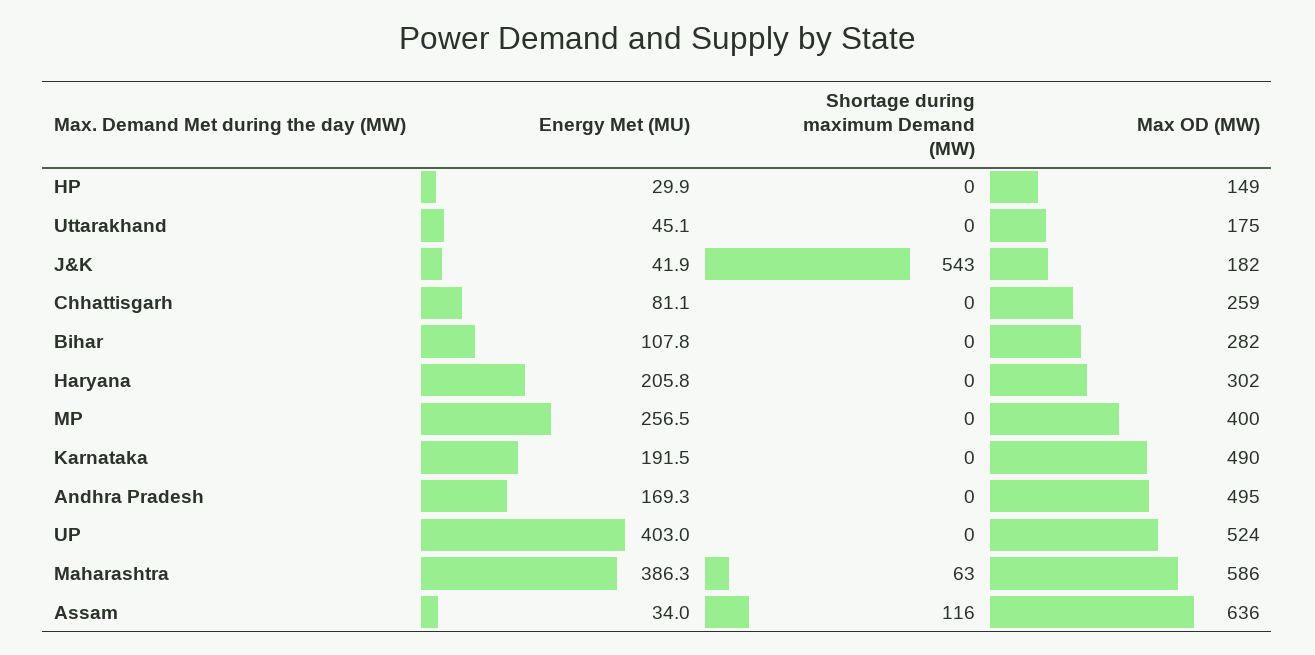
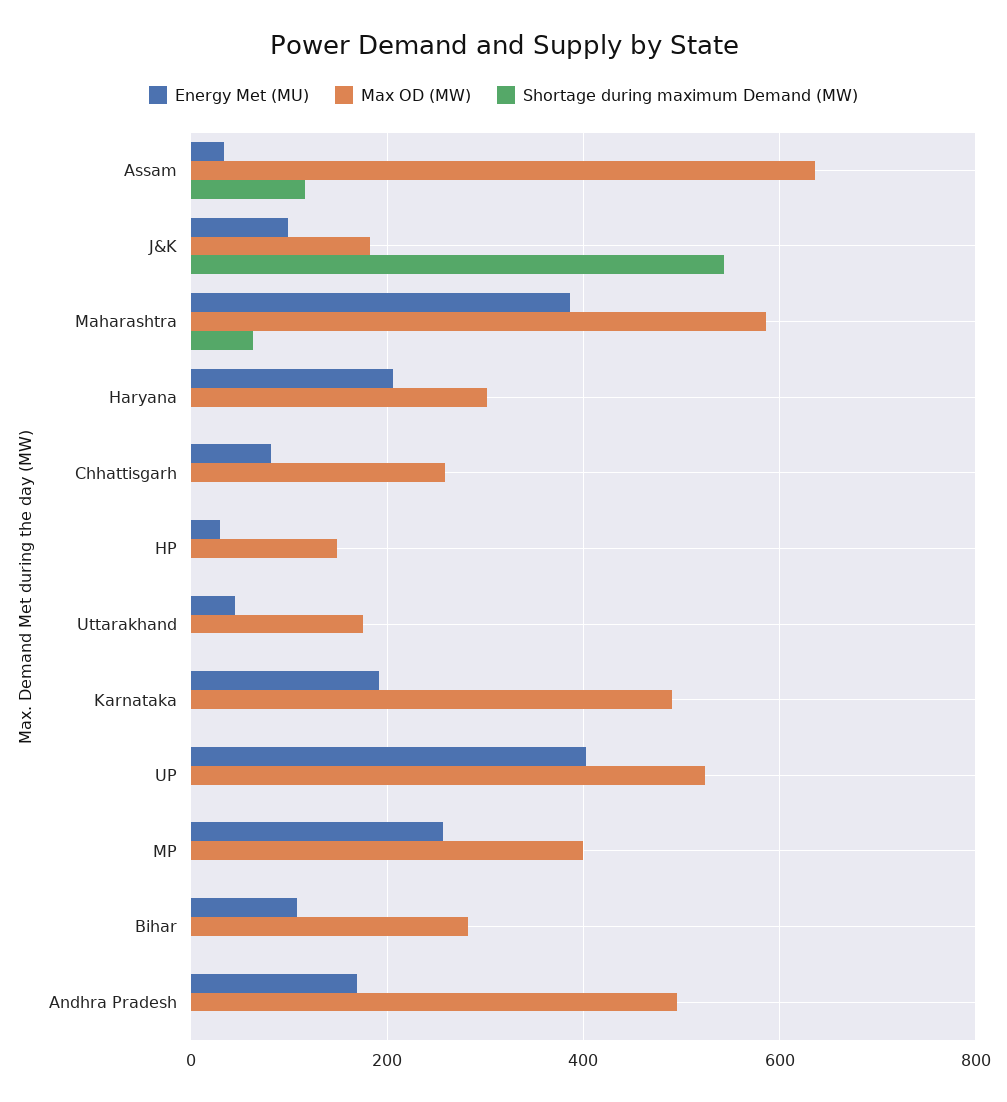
  {
    "Energy Met (MU)": {
      "HP": 29.9,
      "Uttarakhand": 45.1,
-     "J&K": 41.9,
+     "J&K": 100,
      "Chhattisgarh": 81.1,
      "Bihar": 107.8,
      "Haryana": 205.8,
      "MP": 256.5,
      "Karnataka": 191.5,
      "Andhra Pradesh": 169.3,
      "UP": 403,
      "Maharashtra": 386.3,
      "Assam": 34
    },
    "Shortage during maximum Demand (MW)": {
      "HP": 0,
      "Uttarakhand": 0,
      "J&K": 543,
      "Chhattisgarh": 0,
      "Bihar": 0,
      "Haryana": 0,
      "MP": 0,
      "Karnataka": 0,
      "Andhra Pradesh": 0,
      "UP": 0,
      "Maharashtra": 63,
      "Assam": 116
    },
    "Max OD (MW)": {
      "HP": 149,
      "Uttarakhand": 175,
      "J&K": 182,
      "Chhattisgarh": 259,
      "Bihar": 282,
      "Haryana": 302,
      "MP": 400,
      "Karnataka": 490,
      "Andhra Pradesh": 495,
      "UP": 524,
      "Maharashtra": 586,
      "Assam": 636
    }
  }

